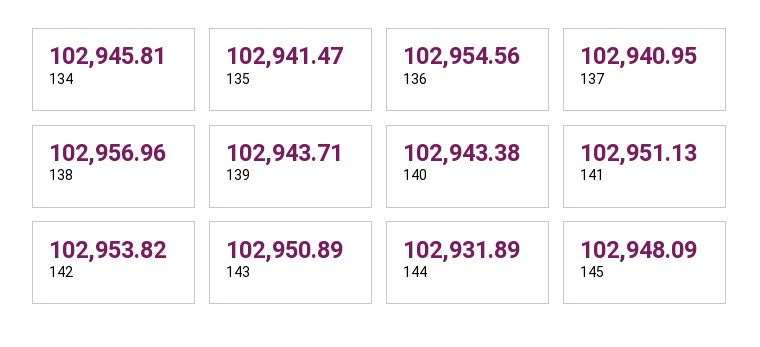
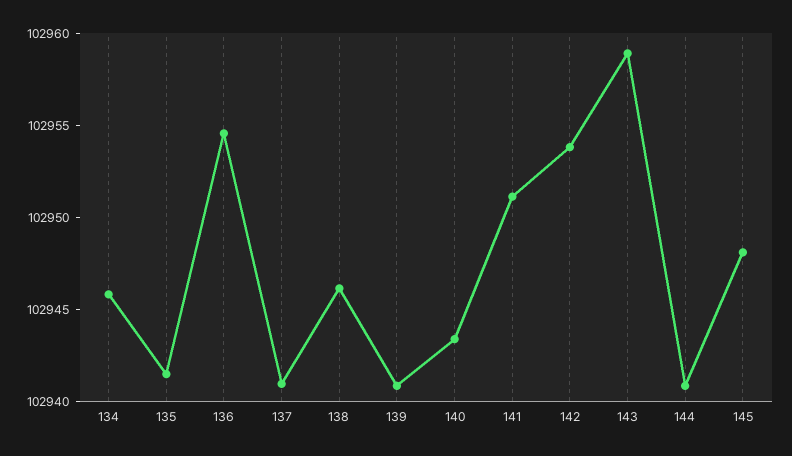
  {
    "134": 102945.81,
    "135": 102941.47,
    "136": 102954.56,
    "137": 102940.95,
-   "138": 102956.96,
+   "138": 102946,
-   "139": 102943.71,
+   "139": 102941,
    "140": 102943.38,
    "141": 102951.13,
    "142": 102953.82,
-   "143": 102950.89,
+   "143": 102959,
-   "144": 102931.89,
+   "144": 102941,
    "145": 102948.09
  }

